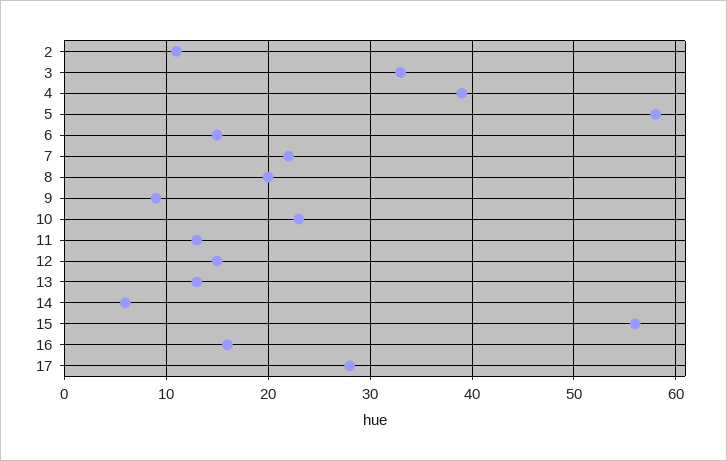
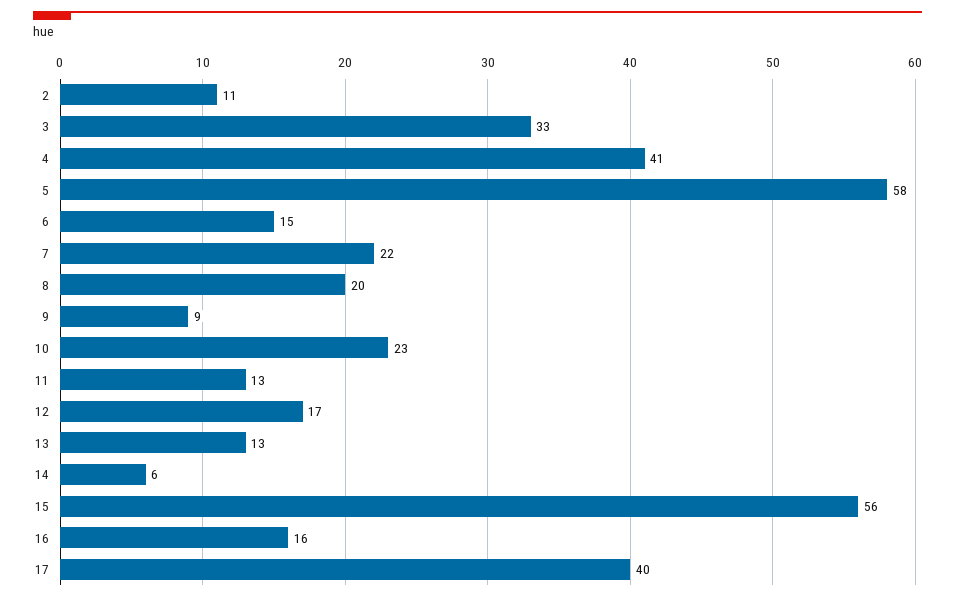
  {
    "2": 11,
    "3": 33,
-   "4": 39,
+   "4": 41,
    "5": 58,
    "6": 15,
    "7": 22,
    "8": 20,
    "9": 9,
    "10": 23,
    "11": 13,
-   "12": 15,
+   "12": 17,
    "13": 13,
    "14": 6,
    "15": 56,
    "16": 16,
-   "17": 28
+   "17": 40
  }

